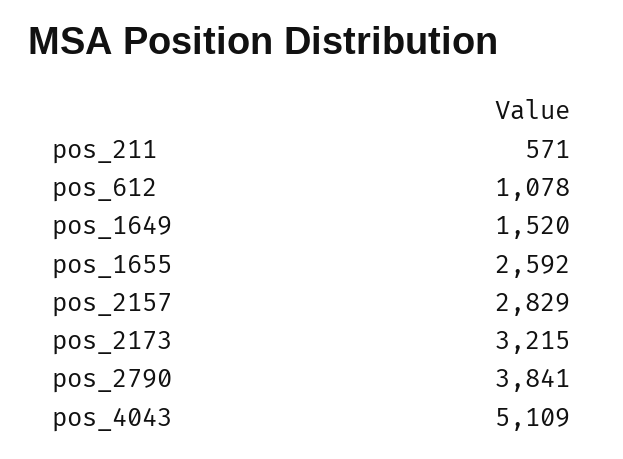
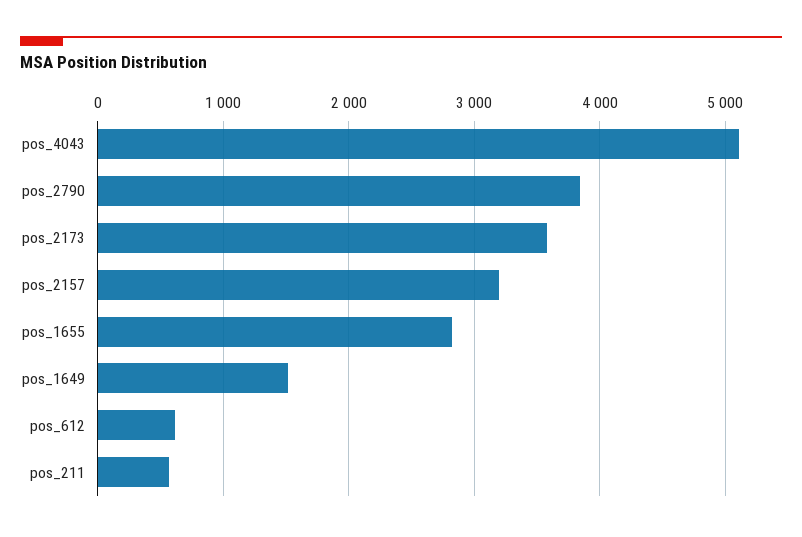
  {
    "pos_211": 571,
-   "pos_612": 1078,
+   "pos_612": 600,
    "pos_1649": 1520,
-   "pos_1655": 2592,
+   "pos_1655": 2800,
-   "pos_2157": 2829,
+   "pos_2157": 3200,
-   "pos_2173": 3215,
+   "pos_2173": 3600,
    "pos_2790": 3841,
    "pos_4043": 5109
  }

